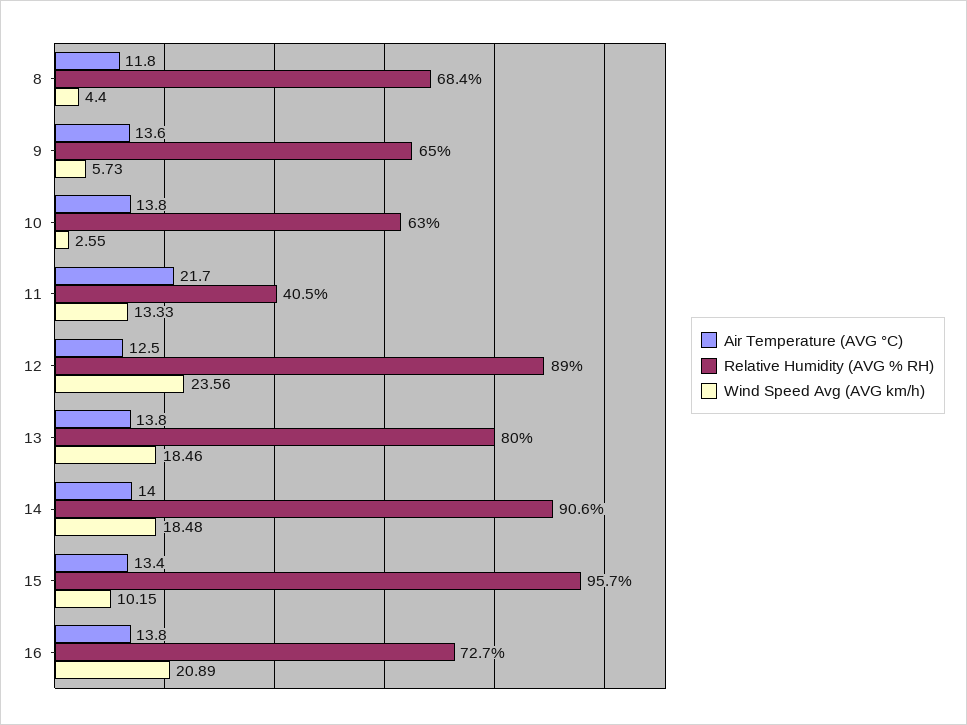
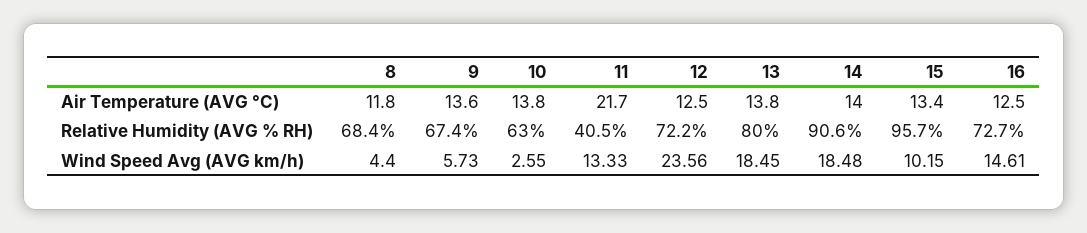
  {
    "Air Temperature (AVG °C)": {
      "8": 11.8,
      "9": 13.6,
      "10": 13.8,
      "11": 21.7,
      "12": 12.5,
      "13": 13.8,
      "14": 14,
      "15": 13.4,
-     "16": 13.8
+     "16": 12.5
    },
    "Relative Humidity (AVG % RH)": {
      "8": 68.4,
-     "9": 65,
+     "9": 67.4,
      "10": 63,
      "11": 40.5,
-     "12": 89,
+     "12": 72.2,
      "13": 80,
      "14": 90.6,
      "15": 95.7,
      "16": 72.7
    },
    "Wind Speed Avg (AVG km/h)": {
      "8": 4.4,
      "9": 5.73,
      "10": 2.55,
      "11": 13.33,
      "12": 23.56,
-     "13": 18.46,
+     "13": 18.45,
      "14": 18.48,
      "15": 10.15,
-     "16": 20.89
+     "16": 14.61
    }
  }

